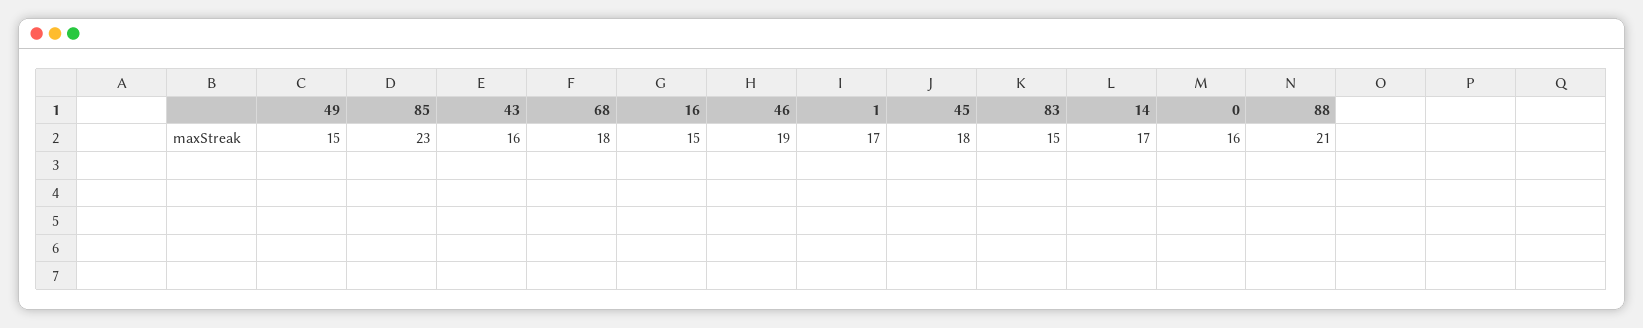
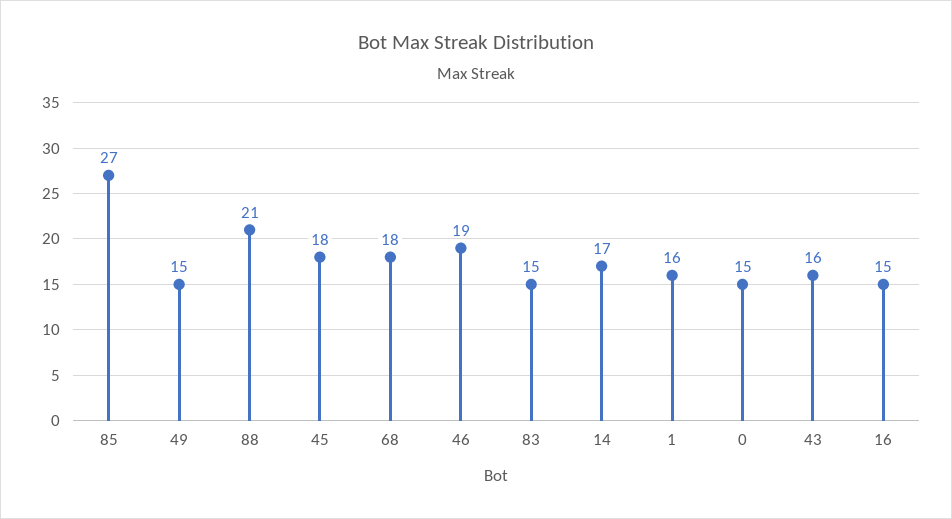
  {
    "49": 15,
-   "85": 23,
+   "85": 27,
    "43": 16,
    "68": 18,
    "16": 15,
    "46": 19,
-   "1": 17,
+   "1": 16,
    "45": 18,
    "83": 15,
    "14": 17,
-   "0": 16,
+   "0": 15,
    "88": 21
  }

